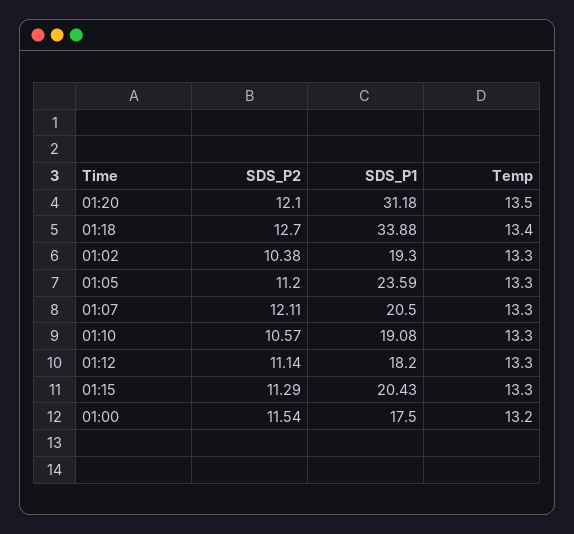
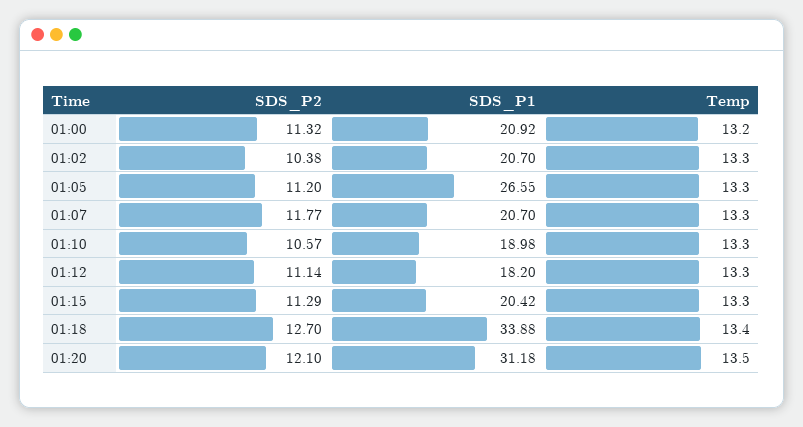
  {
    "SDS_P2": {
      "01:20": 12.1,
      "01:18": 12.7,
      "01:02": 10.38,
      "01:05": 11.2,
-     "01:07": 12.11,
+     "01:07": 11.77,
      "01:10": 10.57,
      "01:12": 11.14,
      "01:15": 11.29,
-     "01:00": 11.54
+     "01:00": 11.32
    },
    "SDS_P1": {
      "01:20": 31.18,
      "01:18": 33.88,
-     "01:02": 19.3,
+     "01:02": 20.7,
-     "01:05": 23.59,
+     "01:05": 26.55,
-     "01:07": 20.5,
+     "01:07": 20.7,
-     "01:10": 19.08,
+     "01:10": 18.98,
      "01:12": 18.2,
-     "01:15": 20.43,
+     "01:15": 20.42,
-     "01:00": 17.5
+     "01:00": 20.92
    },
    "Temp": {
      "01:20": 13.5,
      "01:18": 13.4,
      "01:02": 13.3,
      "01:05": 13.3,
      "01:07": 13.3,
      "01:10": 13.3,
      "01:12": 13.3,
      "01:15": 13.3,
      "01:00": 13.2
    }
  }

